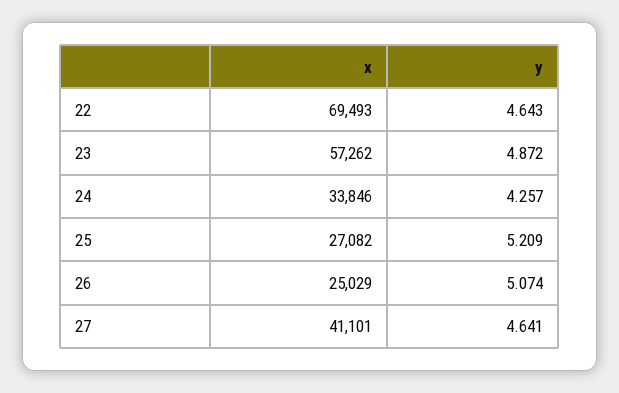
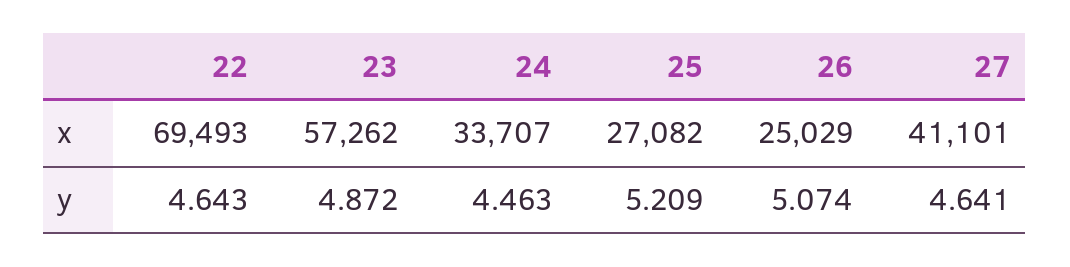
  {
    "x": {
      "22": 69493,
      "23": 57262,
-     "24": 33846,
+     "24": 33707,
      "25": 27082,
      "26": 25029,
      "27": 41101
    },
    "y": {
      "22": 4.643,
      "23": 4.872,
-     "24": 4.257,
+     "24": 4.463,
      "25": 5.209,
      "26": 5.074,
      "27": 4.641
    }
  }

